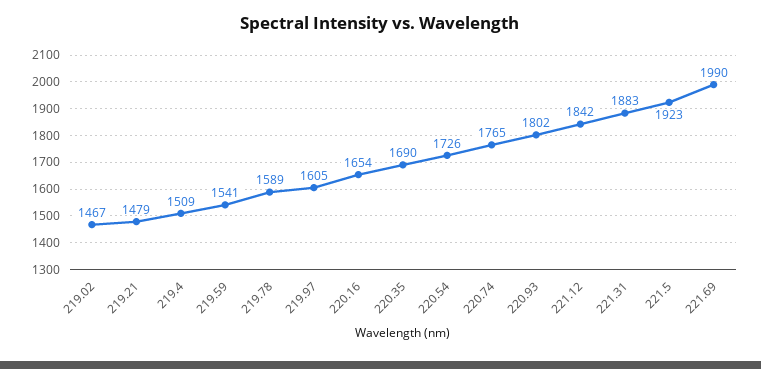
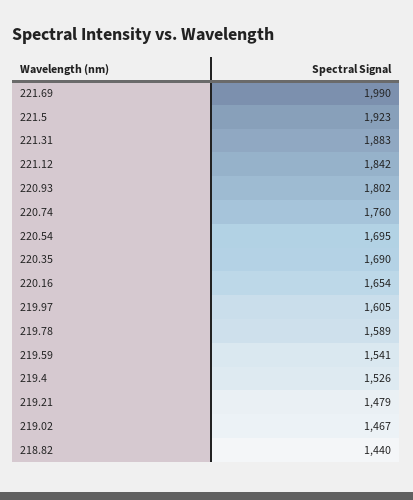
  {
    "219.02": 1467,
    "219.21": 1479,
-   "219.4": 1509,
+   "219.4": 1526,
    "219.59": 1541,
    "219.78": 1589,
    "219.97": 1605,
    "220.16": 1654,
    "220.35": 1690,
-   "220.54": 1726,
+   "220.54": 1695,
-   "220.74": 1765,
+   "220.74": 1760,
    "220.93": 1802,
    "221.12": 1842,
    "221.31": 1883,
    "221.5": 1923,
-   "221.69": 1990
+   "221.69": 1990,
+   "218.82": 1440
  }

